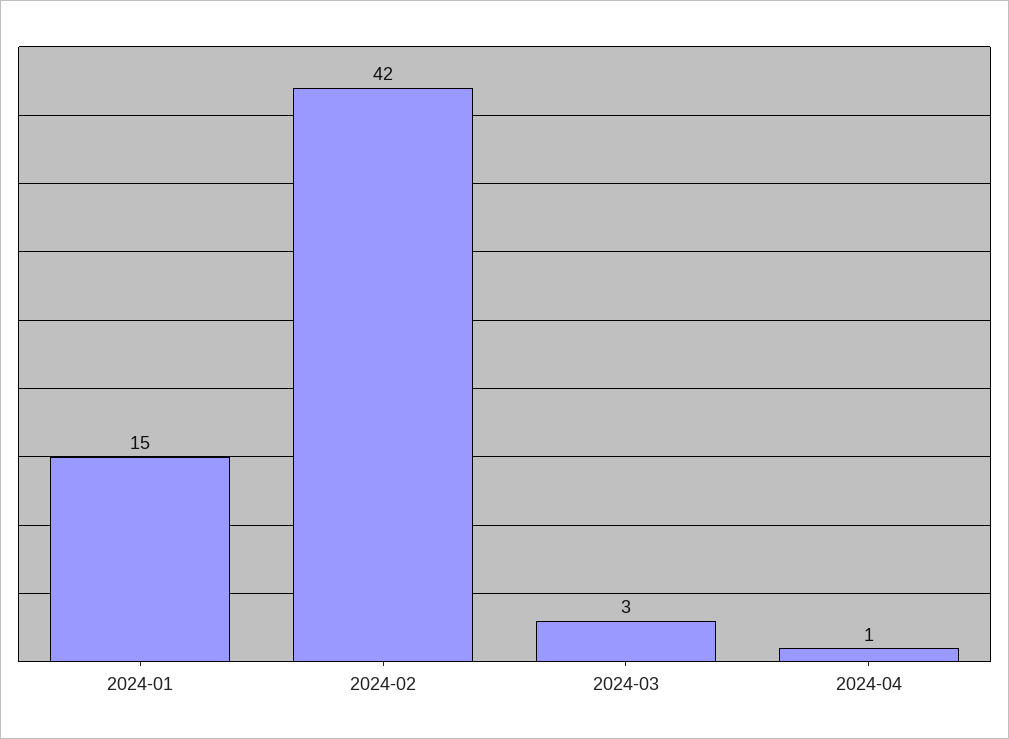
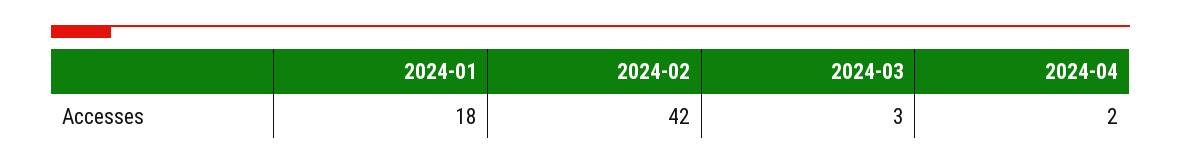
  {
-   "2024-01": 15,
+   "2024-01": 18,
    "2024-02": 42,
    "2024-03": 3,
-   "2024-04": 1
+   "2024-04": 2
  }

